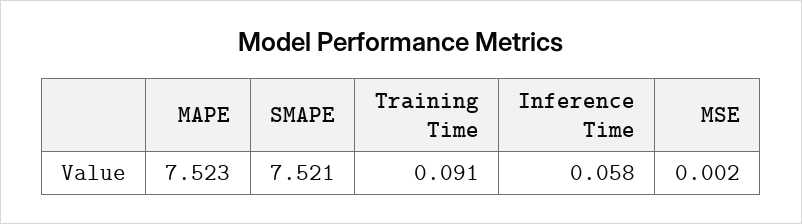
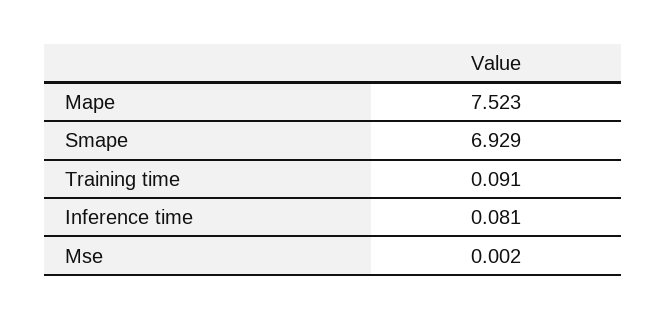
  {
    "MAPE": 7.523,
-   "SMAPE": 7.521,
+   "SMAPE": 6.929,
    "Training Time": 0.091,
-   "Inference Time": 0.058,
+   "Inference Time": 0.081,
    "MSE": 0.002
  }

